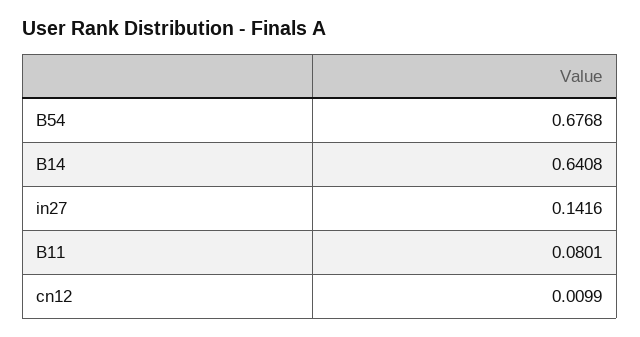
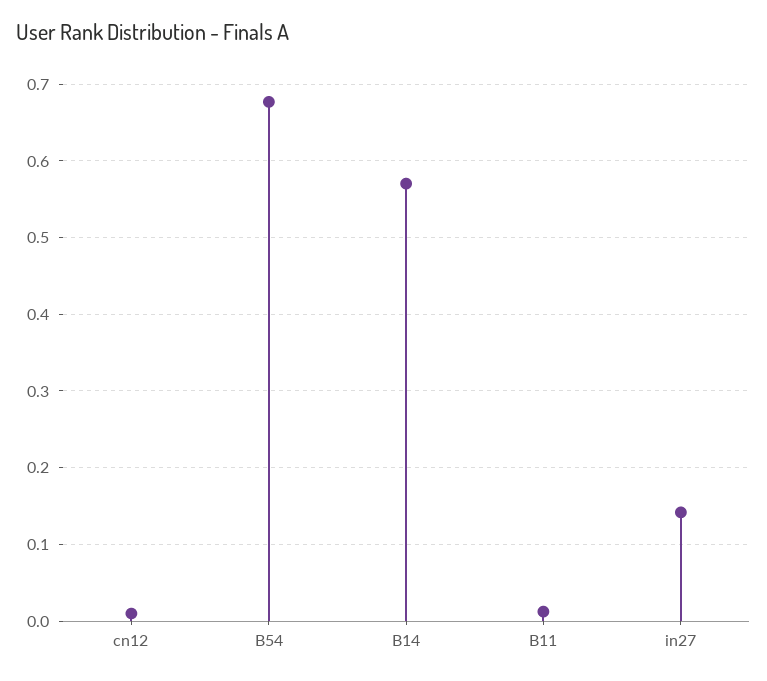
  {
    "B54": 0.6768,
-   "B14": 0.6408,
+   "B14": 0.57,
    "in27": 0.1416,
-   "B11": 0.0801,
+   "B11": 0.01,
    "cn12": 0.0099
  }

